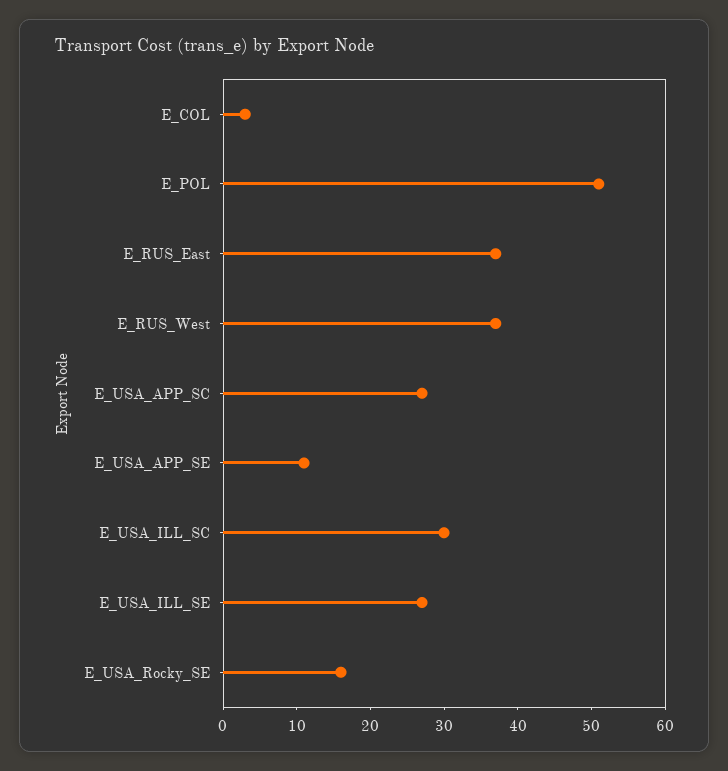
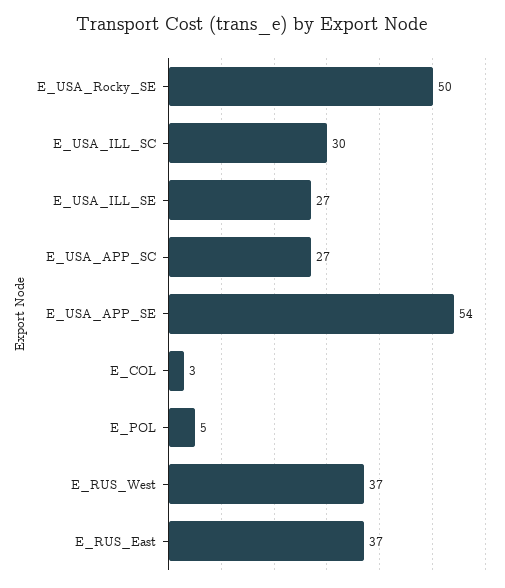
  {
    "E_COL": 3,
-   "E_POL": 50,
+   "E_POL": 5,
    "E_RUS_East": 37,
    "E_RUS_West": 37,
    "E_USA_APP_SC": 27,
-   "E_USA_APP_SE": 10,
+   "E_USA_APP_SE": 54,
    "E_USA_ILL_SC": 30,
    "E_USA_ILL_SE": 27,
-   "E_USA_Rocky_SE": 15
+   "E_USA_Rocky_SE": 50
  }

